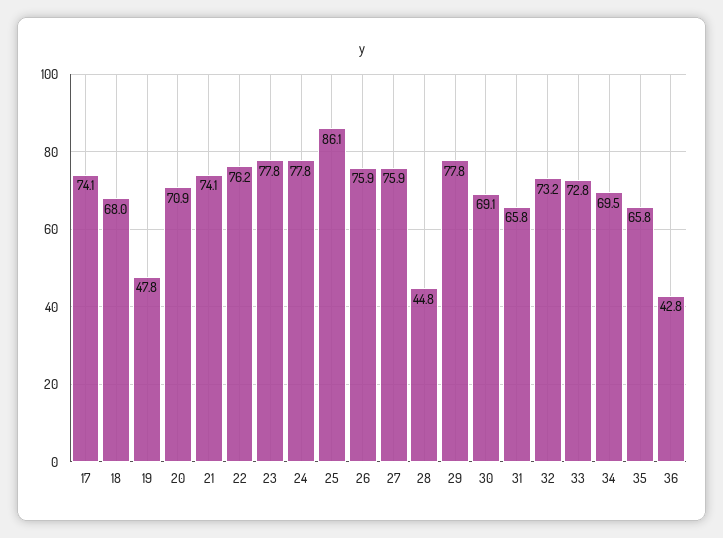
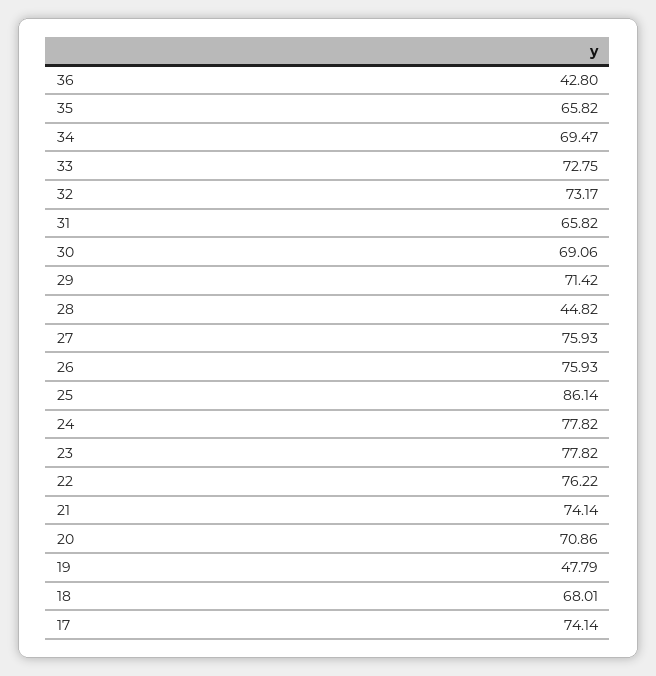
  {
    "17": 74.14,
    "18": 68.01,
    "19": 47.79,
    "20": 70.86,
    "21": 74.14,
    "22": 76.22,
    "23": 77.82,
    "24": 77.82,
    "25": 86.14,
    "26": 75.93,
    "27": 75.93,
    "28": 44.82,
-   "29": 77.8,
+   "29": 71.42,
    "30": 69.06,
    "31": 65.82,
    "32": 73.17,
    "33": 72.75,
    "34": 69.47,
    "35": 65.82,
    "36": 42.8
  }

